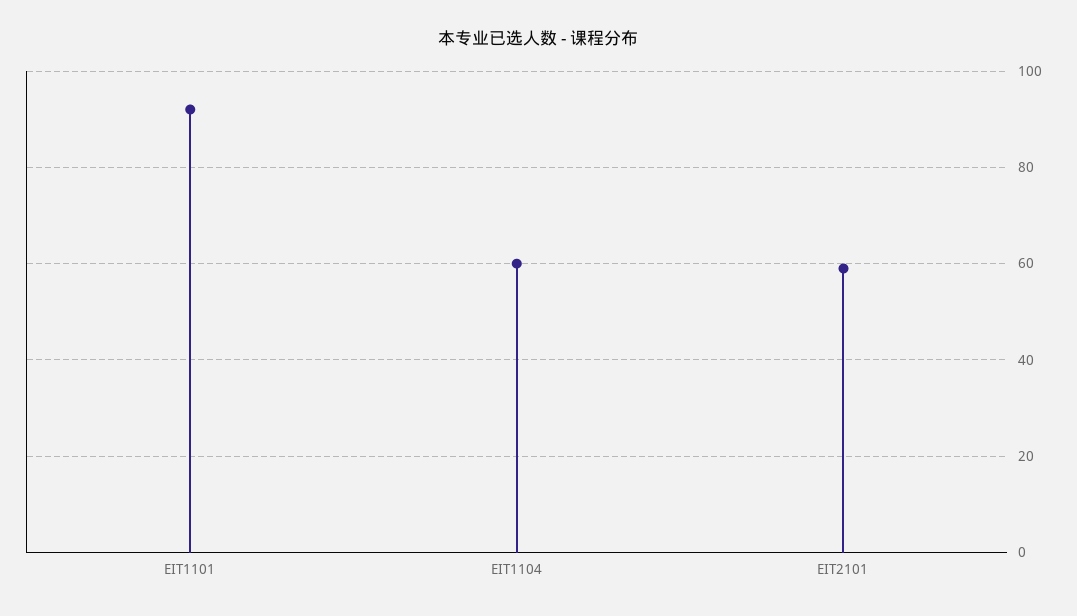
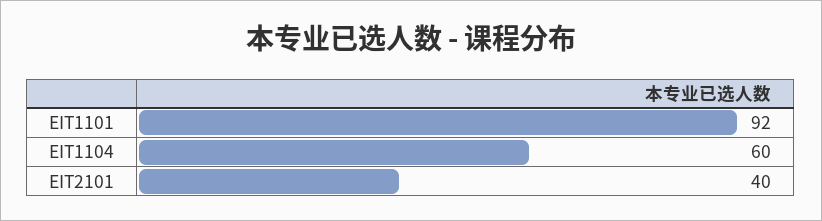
  {
    "EIT1101": 92,
    "EIT1104": 60,
-   "EIT2101": 60
+   "EIT2101": 40
  }

